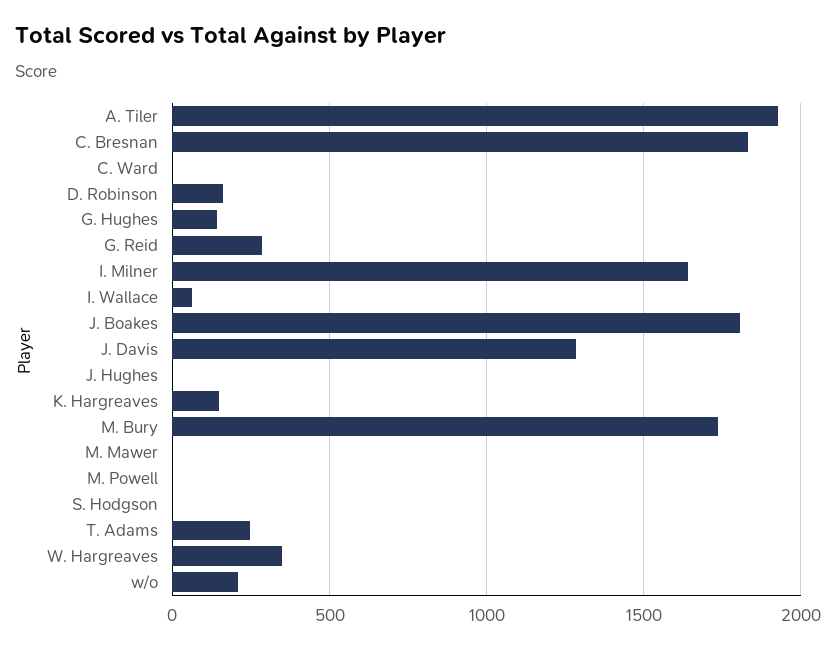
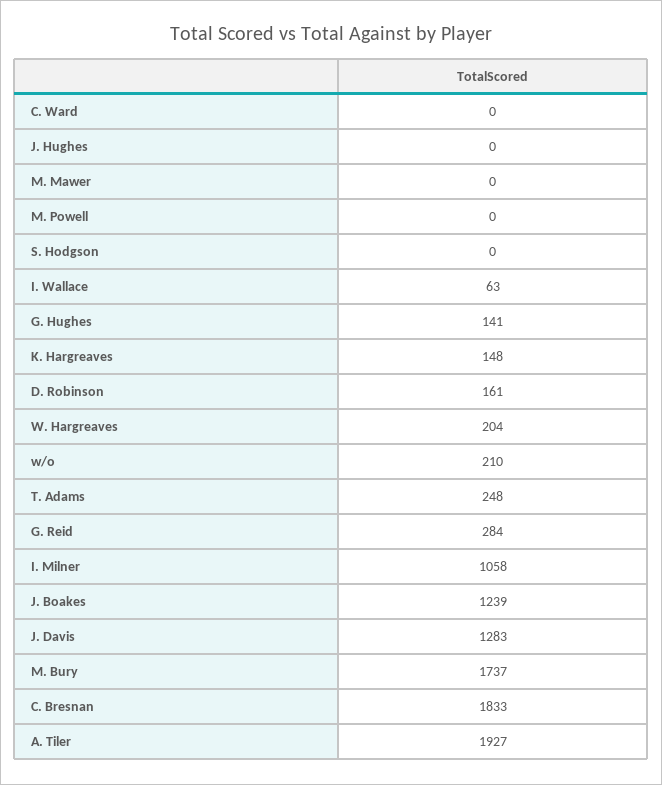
  {
    "A. Tiler": 1927,
    "C. Bresnan": 1833,
    "C. Ward": 0,
    "D. Robinson": 161,
    "G. Hughes": 141,
    "G. Reid": 284,
-   "I. Milner": 1650,
+   "I. Milner": 1058,
    "I. Wallace": 63,
-   "J. Boakes": 1800,
+   "J. Boakes": 1239,
    "J. Davis": 1283,
    "J. Hughes": 0,
    "K. Hargreaves": 148,
    "M. Bury": 1737,
    "M. Mawer": 0,
    "M. Powell": 0,
    "S. Hodgson": 0,
    "T. Adams": 248,
-   "W. Hargreaves": 350,
+   "W. Hargreaves": 204,
    "w/o": 210
  }

